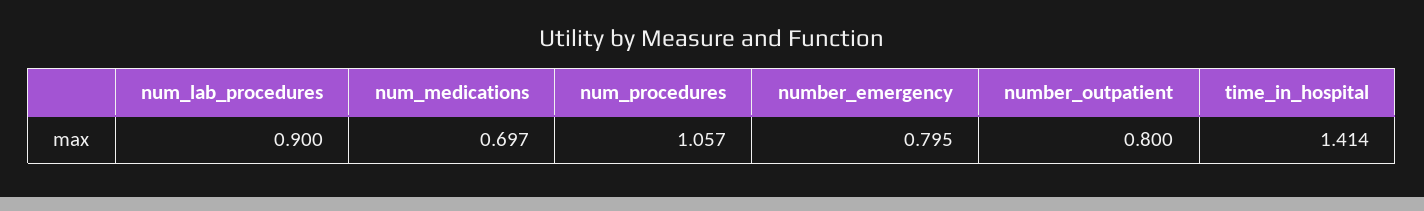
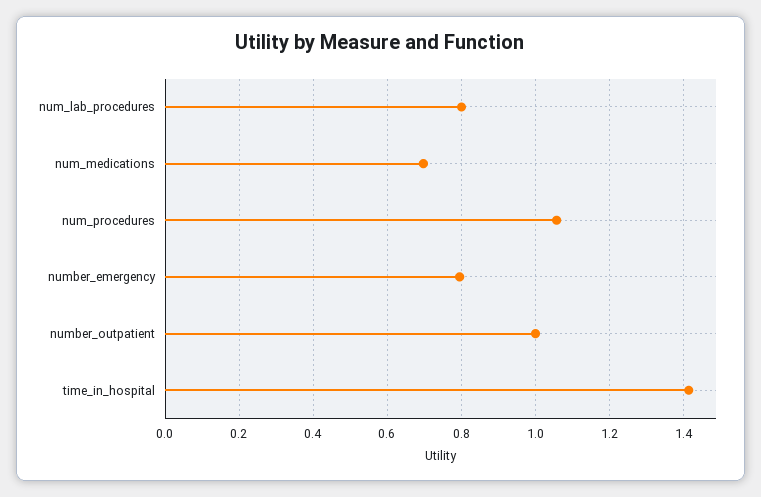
  {
-   "num_lab_procedures": 0.9,
+   "num_lab_procedures": 0.8,
    "num_medications": 0.697,
    "num_procedures": 1.057,
    "number_emergency": 0.795,
-   "number_outpatient": 0.8,
+   "number_outpatient": 1,
    "time_in_hospital": 1.414
  }

